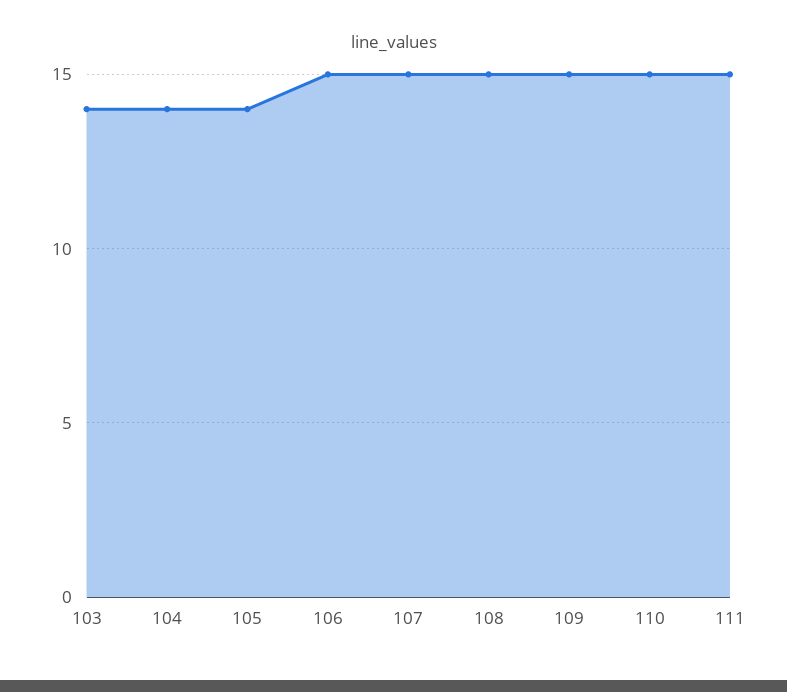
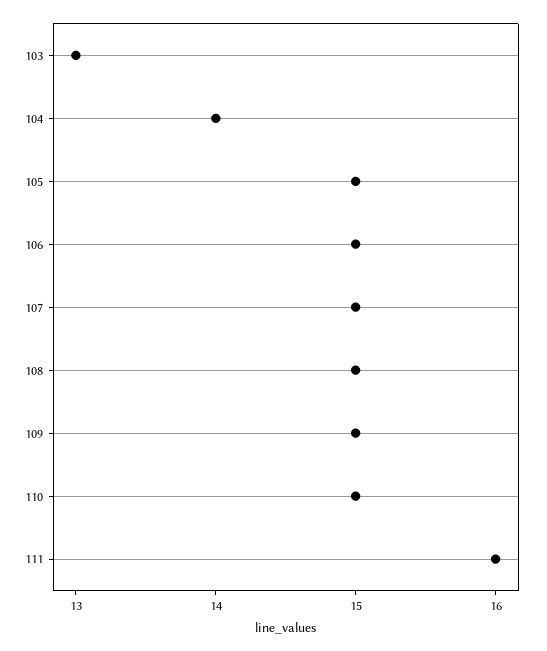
  {
-   "103": 14,
+   "103": 13,
    "104": 14,
-   "105": 14,
+   "105": 15,
    "106": 15,
    "107": 15,
    "108": 15,
    "109": 15,
    "110": 15,
-   "111": 15
+   "111": 16
  }

